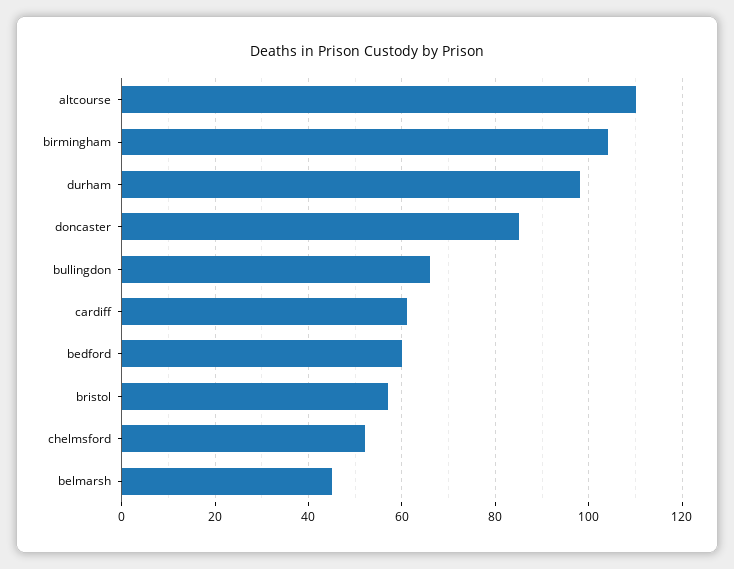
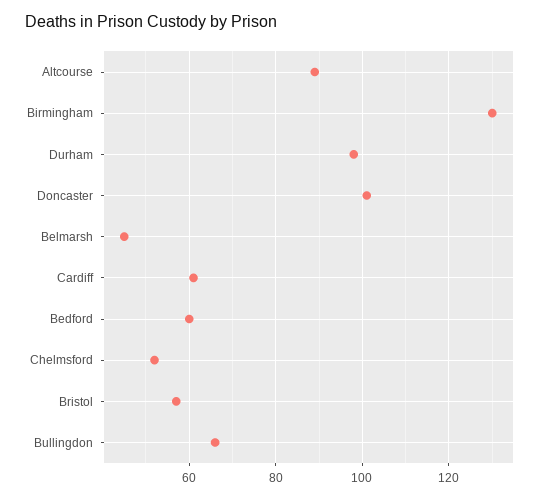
  {
-   "altcourse": 110,
+   "altcourse": 90,
-   "birmingham": 105,
+   "birmingham": 130,
    "durham": 100,
-   "doncaster": 85,
+   "doncaster": 100,
    "bullingdon": 65,
    "cardiff": 60,
    "bedford": 60,
    "bristol": 55,
    "chelmsford": 50,
    "belmarsh": 45
  }

